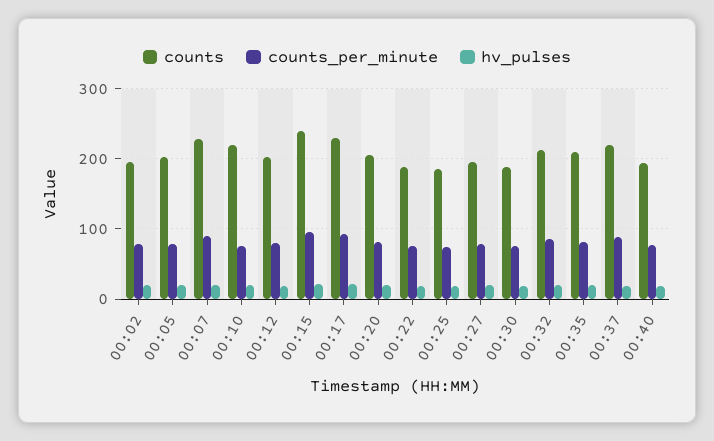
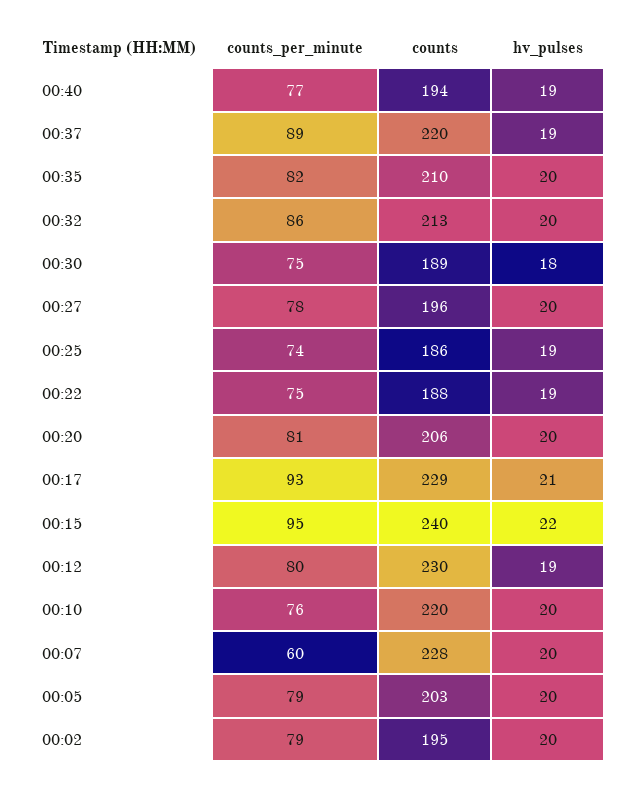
  {
    "counts": {
      "00:02": 195,
      "00:05": 203,
      "00:07": 228,
      "00:10": 220,
-     "00:12": 200,
+     "00:12": 230,
      "00:15": 240,
      "00:17": 229,
      "00:20": 206,
      "00:22": 188,
      "00:25": 186,
      "00:27": 196,
      "00:30": 189,
      "00:32": 213,
      "00:35": 210,
      "00:37": 220,
      "00:40": 194
    },
    "counts_per_minute": {
      "00:02": 79,
      "00:05": 79,
-     "00:07": 90,
+     "00:07": 60,
      "00:10": 76,
      "00:12": 80,
      "00:15": 95,
      "00:17": 93,
      "00:20": 81,
      "00:22": 75,
      "00:25": 74,
      "00:27": 78,
      "00:30": 75,
      "00:32": 86,
      "00:35": 82,
      "00:37": 89,
      "00:40": 77
    },
    "hv_pulses": {
      "00:02": 20,
      "00:05": 20,
      "00:07": 20,
      "00:10": 20,
      "00:12": 19,
      "00:15": 22,
      "00:17": 21,
      "00:20": 20,
      "00:22": 19,
      "00:25": 19,
      "00:27": 20,
      "00:30": 18,
      "00:32": 20,
      "00:35": 20,
      "00:37": 19,
      "00:40": 19
    }
  }

